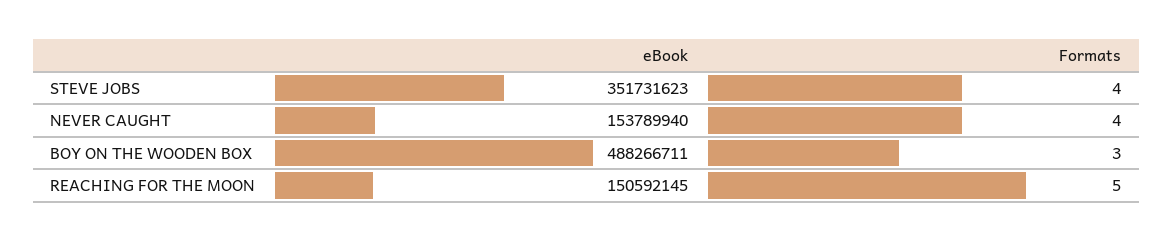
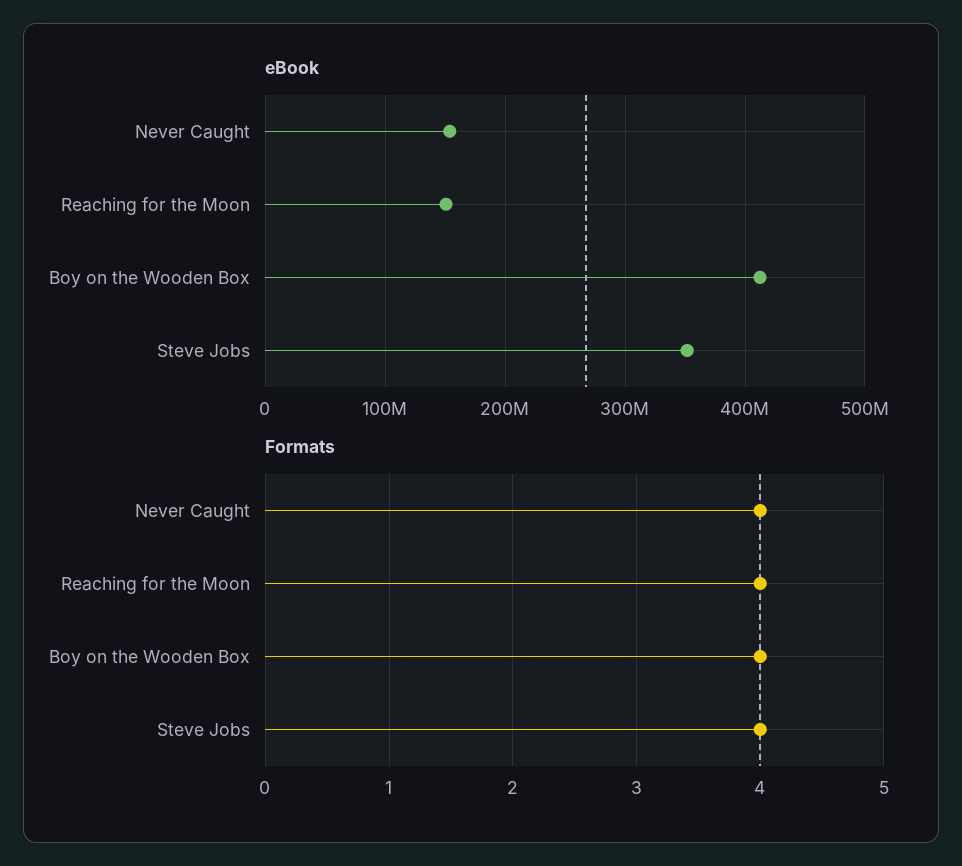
  {
    "eBook": {
      "STEVE JOBS": 351731623,
      "NEVER CAUGHT": 153789940,
-     "BOY ON THE WOODEN BOX": 488266711,
+     "BOY ON THE WOODEN BOX": 410000000,
      "REACHING FOR THE MOON": 150592145
    },
    "Formats": {
      "STEVE JOBS": 4,
      "NEVER CAUGHT": 4,
-     "BOY ON THE WOODEN BOX": 3,
+     "BOY ON THE WOODEN BOX": 4,
-     "REACHING FOR THE MOON": 5
+     "REACHING FOR THE MOON": 4
    }
  }

